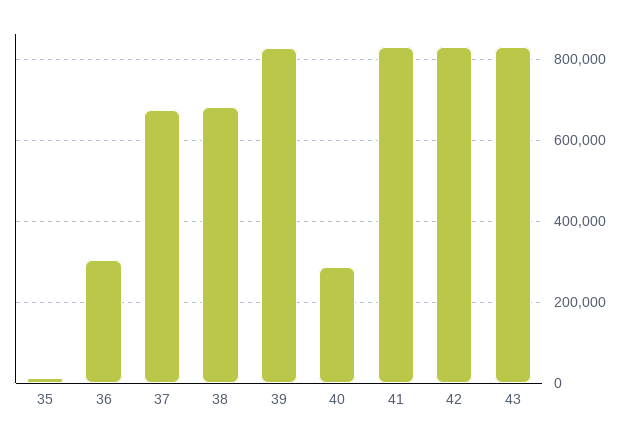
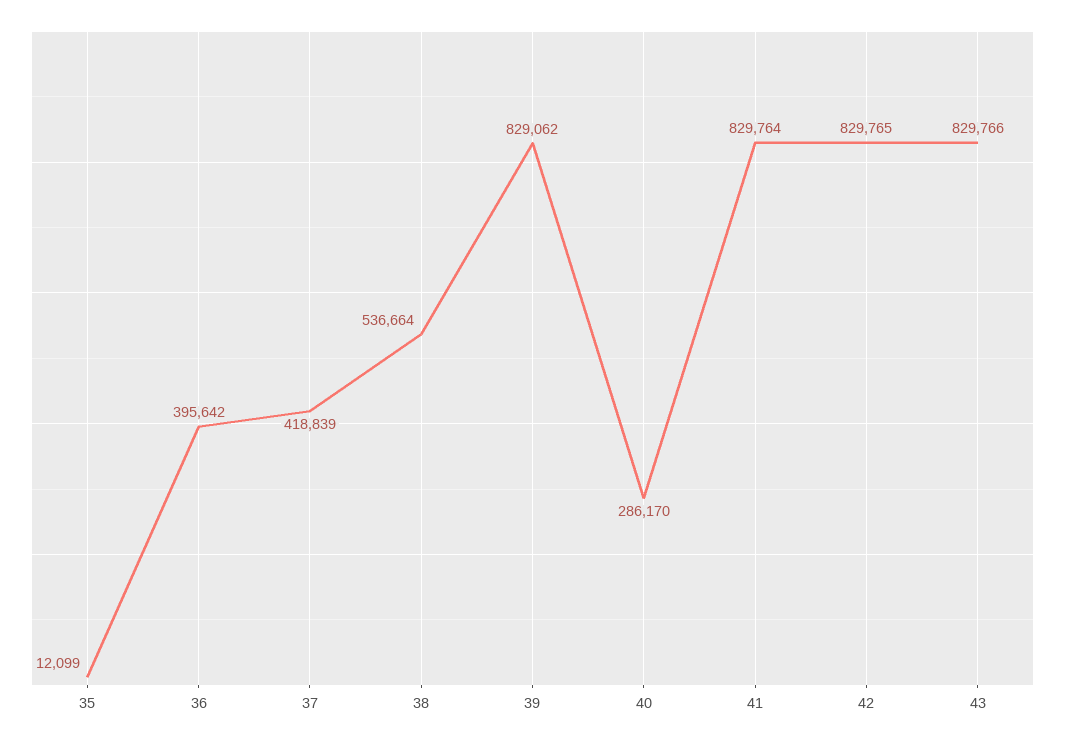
  {
    "35": 12099,
-   "36": 300000,
+   "36": 395642,
-   "37": 680000,
+   "37": 418839,
-   "38": 680000,
+   "38": 536664,
    "39": 829062,
    "40": 286170,
    "41": 829764,
    "42": 829765,
    "43": 829766
  }

